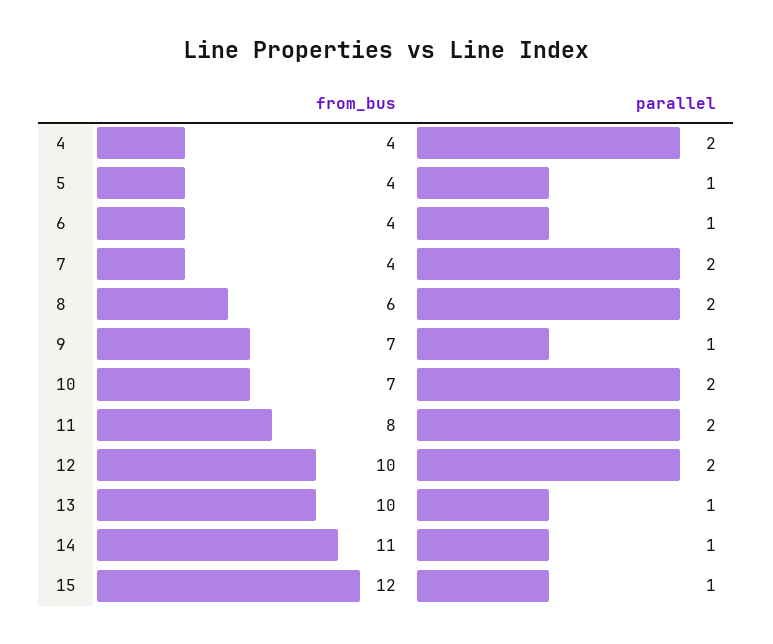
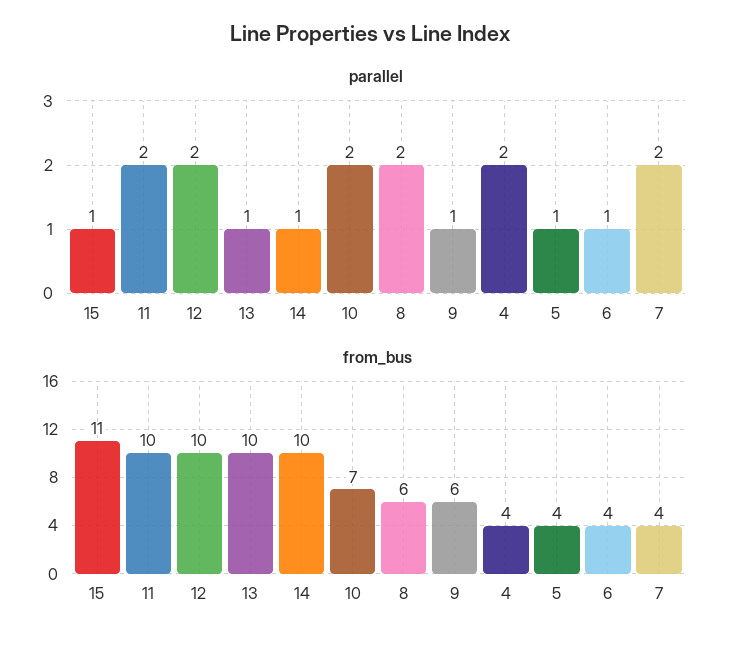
  {
    "from_bus": {
      "4": 4,
      "5": 4,
      "6": 4,
      "7": 4,
      "8": 6,
-     "9": 7,
+     "9": 6,
      "10": 7,
-     "11": 8,
+     "11": 10,
      "12": 10,
      "13": 10,
-     "14": 11,
+     "14": 10,
-     "15": 12
+     "15": 11
    },
    "parallel": {
      "4": 2,
      "5": 1,
      "6": 1,
      "7": 2,
      "8": 2,
      "9": 1,
      "10": 2,
      "11": 2,
      "12": 2,
      "13": 1,
      "14": 1,
      "15": 1
    }
  }

